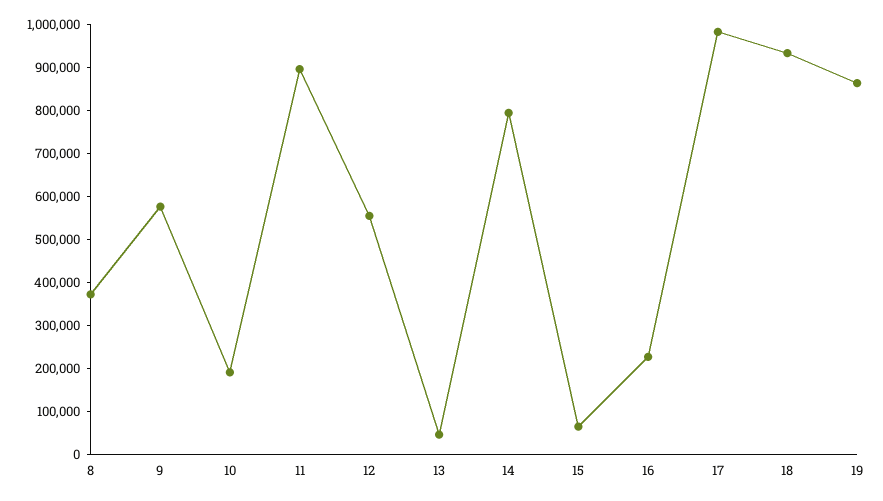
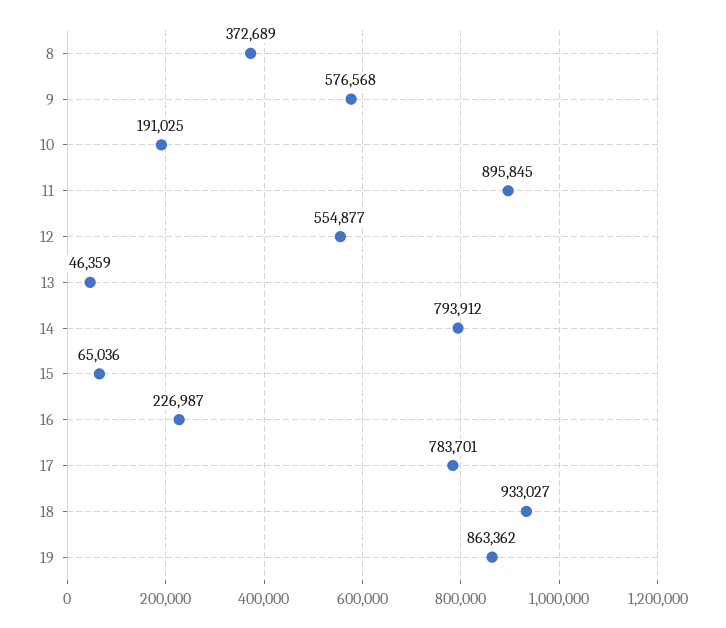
  {
    "8": 372689,
    "9": 576568,
    "10": 191025,
    "11": 895845,
    "12": 554877,
    "13": 46359,
    "14": 793912,
    "15": 65036,
    "16": 226987,
-   "17": 980000,
+   "17": 783701,
    "18": 933027,
    "19": 863362
  }

